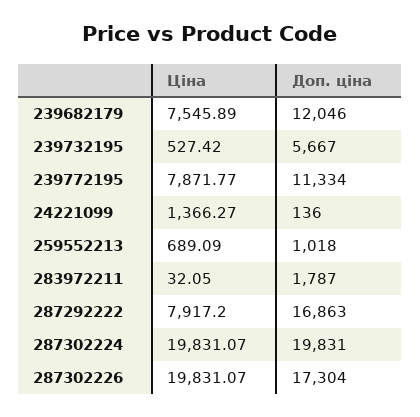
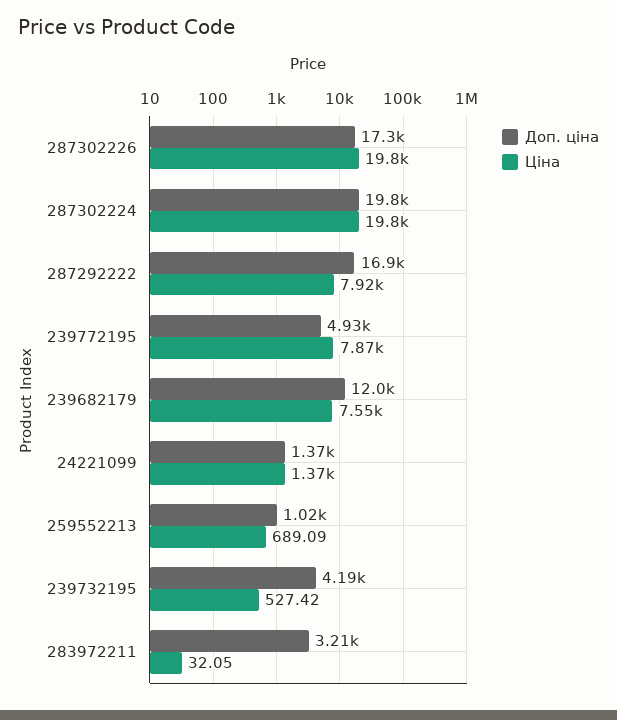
  {
    "Ціна": {
      "239682179": 7545.89,
      "239732195": 527.42,
      "239772195": 7871.77,
      "24221099": 1366.27,
      "259552213": 689.09,
      "283972211": 32.05,
      "287292222": 7917.2,
      "287302224": 19831.07,
      "287302226": 19831.07
    },
    "Доп. ціна": {
      "239682179": 12046,
-     "239732195": 5667,
+     "239732195": 4190,
-     "239772195": 11334,
+     "239772195": 4930,
-     "24221099": 136,
+     "24221099": 1370,
      "259552213": 1018,
-     "283972211": 1787,
+     "283972211": 3210,
      "287292222": 16863,
      "287302224": 19831,
      "287302226": 17304
    }
  }

